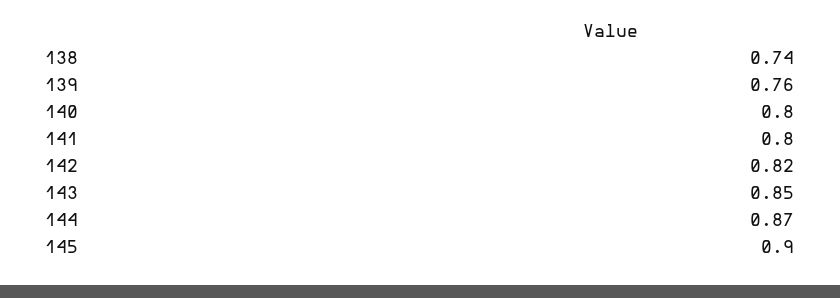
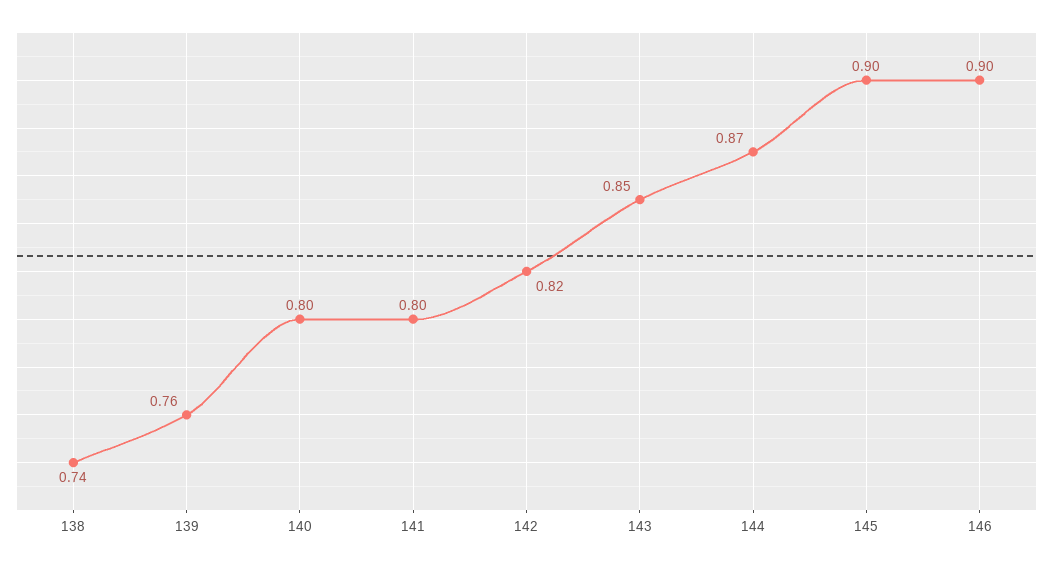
  {
    "138": 0.74,
    "139": 0.76,
    "140": 0.8,
    "141": 0.8,
    "142": 0.82,
    "143": 0.85,
    "144": 0.87,
-   "145": 0.9
+   "145": 0.9,
+   "146": 0.9
  }

